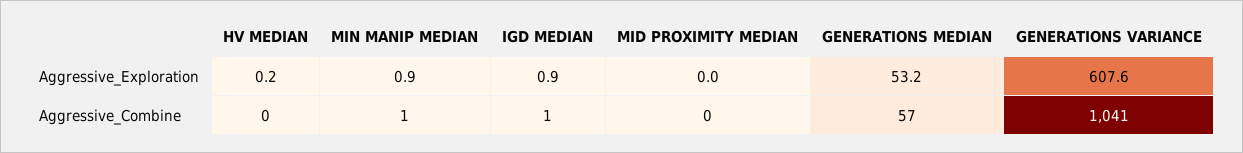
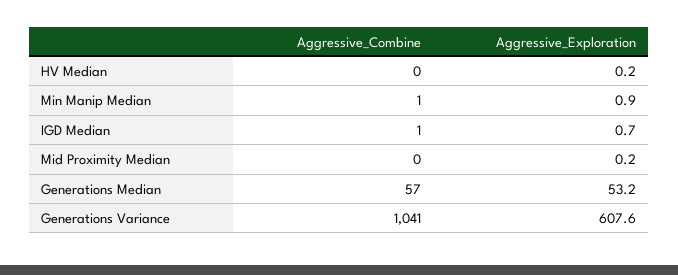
  {
    "HV MEDIAN": {
      "Aggressive_Exploration": 0.2,
      "Aggressive_Combine": 0
    },
    "MIN MANIP MEDIAN": {
      "Aggressive_Exploration": 0.9,
      "Aggressive_Combine": 1
    },
    "IGD MEDIAN": {
-     "Aggressive_Exploration": 0.9,
+     "Aggressive_Exploration": 0.7,
      "Aggressive_Combine": 1
    },
    "MID PROXIMITY MEDIAN": {
-     "Aggressive_Exploration": 0,
+     "Aggressive_Exploration": 0.2,
      "Aggressive_Combine": 0
    },
    "GENERATIONS MEDIAN": {
      "Aggressive_Exploration": 53.2,
      "Aggressive_Combine": 57
    },
    "GENERATIONS VARIANCE": {
      "Aggressive_Exploration": 607.6,
      "Aggressive_Combine": 1041
    }
  }

